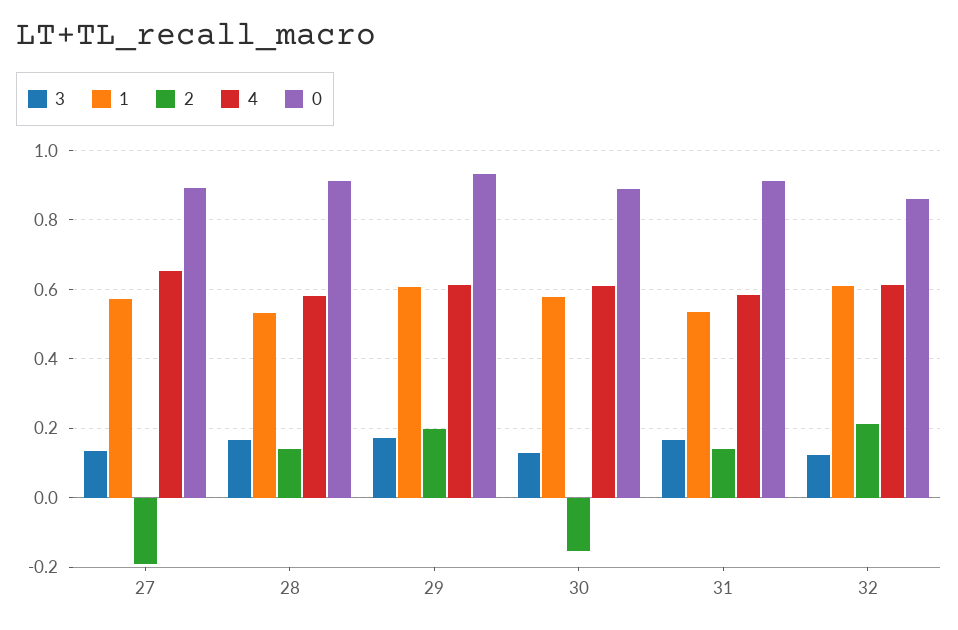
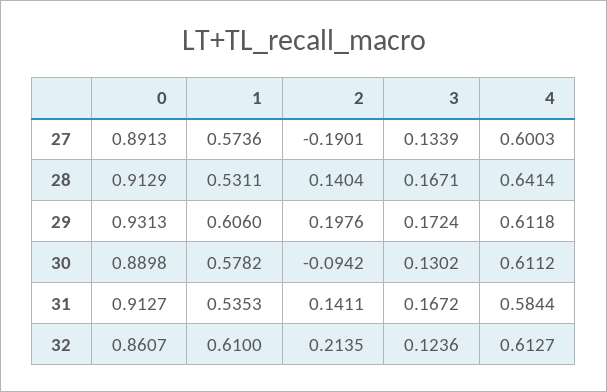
  {
    "3": {
      "27": 0.1339,
      "28": 0.1671,
      "29": 0.1724,
      "30": 0.1302,
      "31": 0.1672,
      "32": 0.1236
    },
    "1": {
      "27": 0.5736,
      "28": 0.5311,
      "29": 0.606,
      "30": 0.5782,
      "31": 0.5353,
      "32": 0.61
    },
    "2": {
      "27": -0.1901,
      "28": 0.1404,
      "29": 0.1976,
-     "30": -0.16,
+     "30": -0.0942,
      "31": 0.1411,
      "32": 0.2135
    },
    "4": {
-     "27": 0.66,
+     "27": 0.6003,
-     "28": 0.58,
+     "28": 0.6414,
      "29": 0.6118,
      "30": 0.6112,
      "31": 0.5844,
      "32": 0.6127
    },
    "0": {
      "27": 0.8913,
      "28": 0.9129,
      "29": 0.9313,
      "30": 0.8898,
      "31": 0.9127,
      "32": 0.8607
    }
  }

